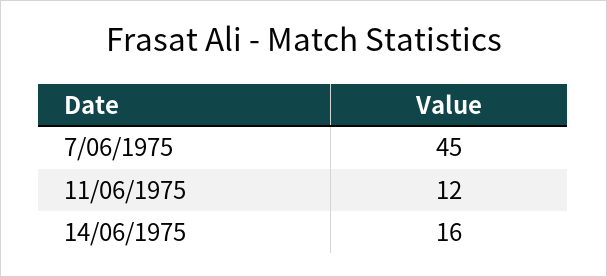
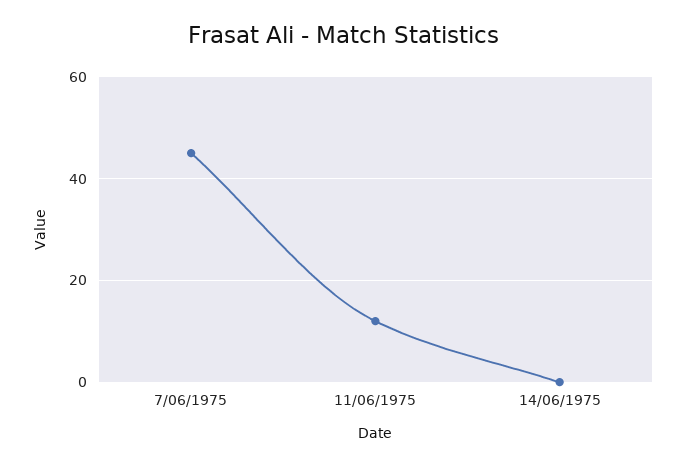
  {
    "7/06/1975": 45,
    "11/06/1975": 12,
-   "14/06/1975": 16
+   "14/06/1975": 0
  }

